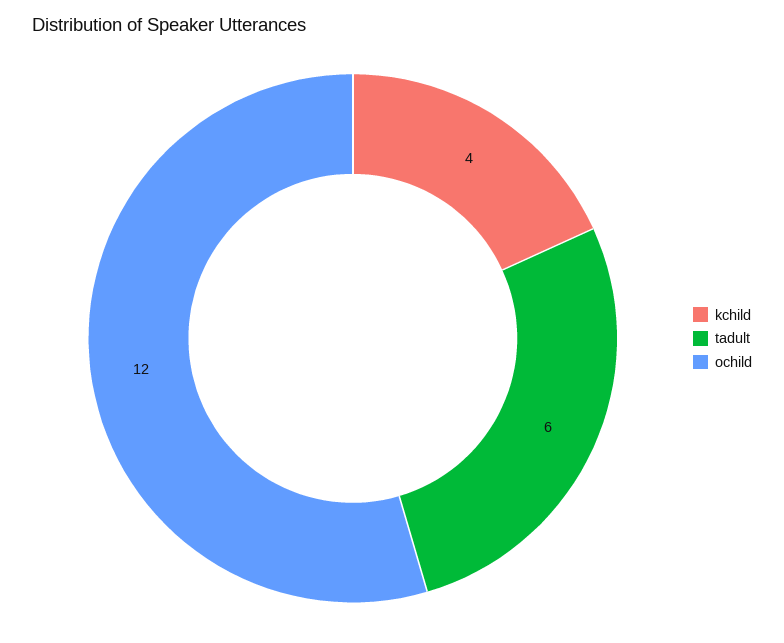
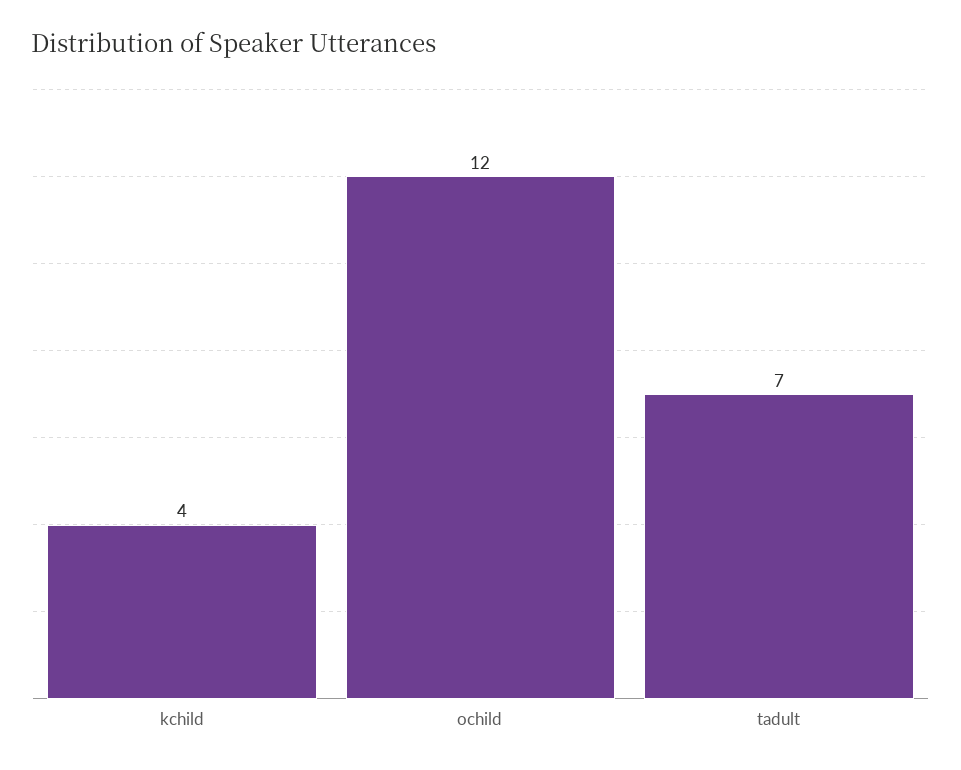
  {
    "kchild": 4,
-   "tadult": 6,
+   "tadult": 7,
    "ochild": 12
  }

